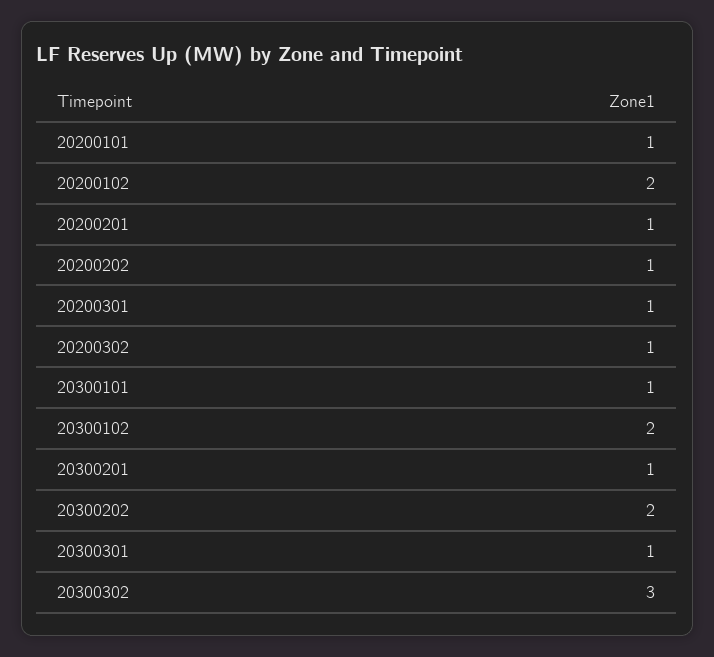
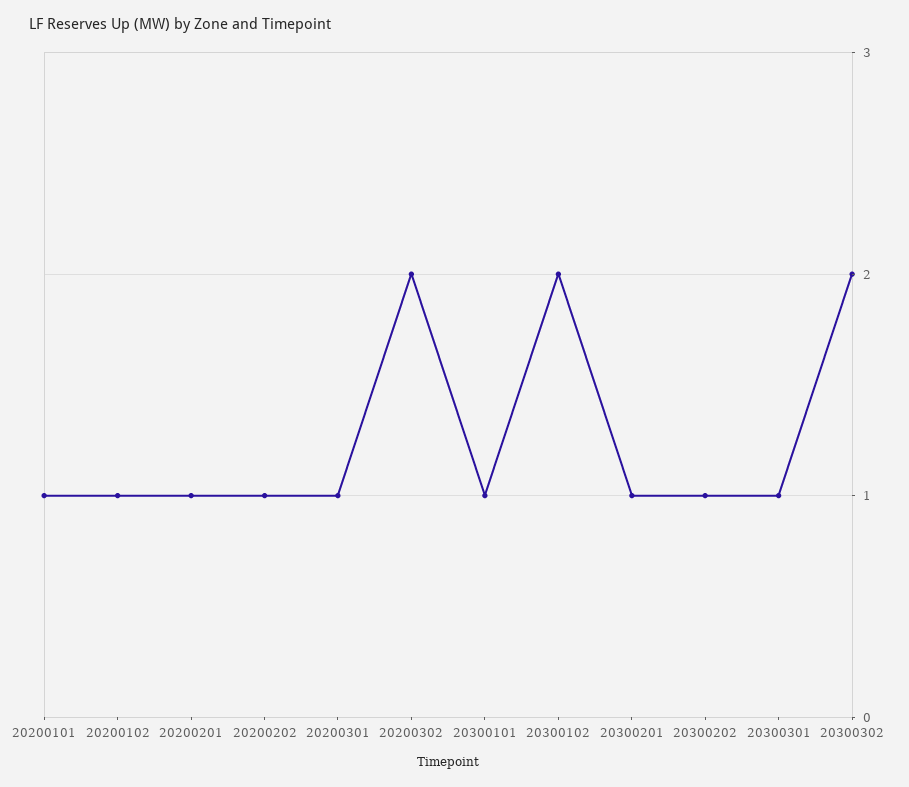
  {
    "20200101": 1,
-   "20200102": 2,
+   "20200102": 1,
    "20200201": 1,
    "20200202": 1,
    "20200301": 1,
-   "20200302": 1,
+   "20200302": 2,
    "20300101": 1,
    "20300102": 2,
    "20300201": 1,
-   "20300202": 2,
+   "20300202": 1,
    "20300301": 1,
-   "20300302": 3
+   "20300302": 2
  }

